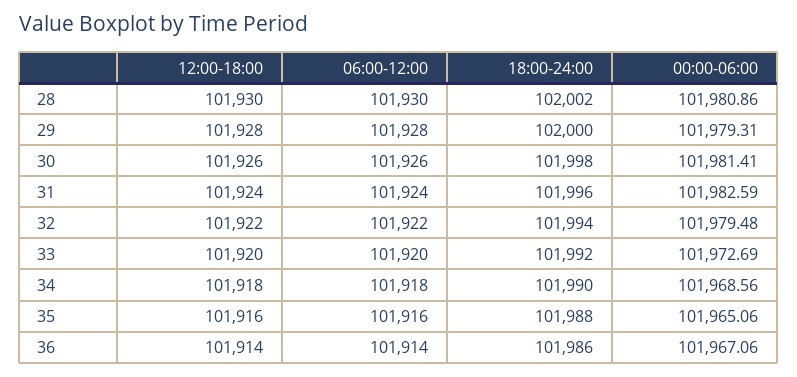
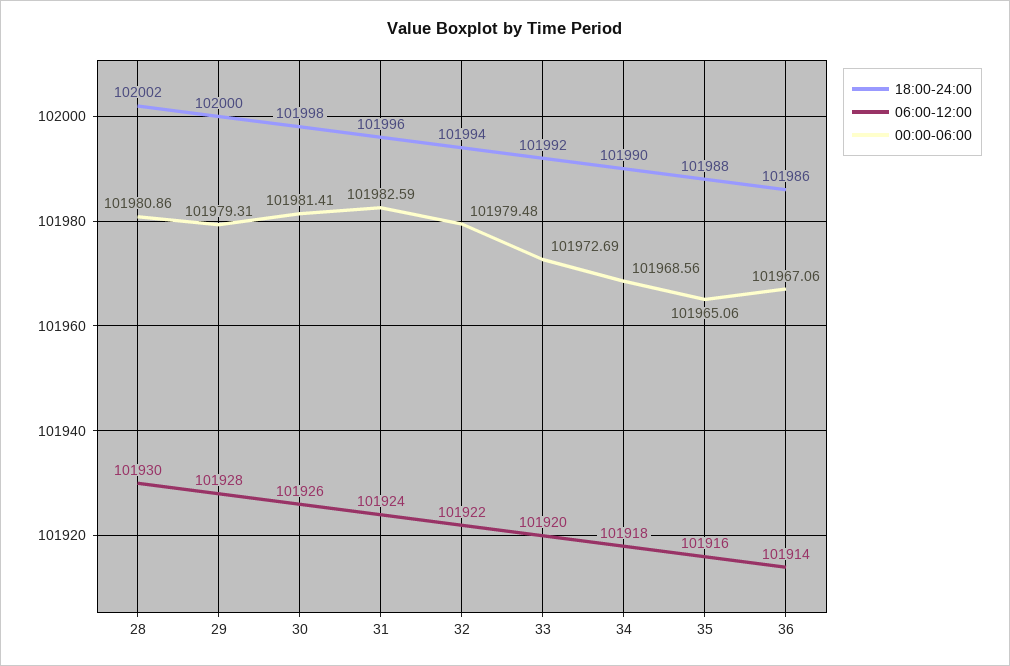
  {
-   "12:00-18:00": {
-     "28": 101930,
-     "29": 101928,
-     "30": 101926,
-     "31": 101924,
-     "32": 101922,
-     "33": 101920,
-     "34": 101918,
-     "35": 101916,
-     "36": 101914
-   },
    "06:00-12:00": {
      "28": 101930,
      "29": 101928,
      "30": 101926,
      "31": 101924,
      "32": 101922,
      "33": 101920,
      "34": 101918,
      "35": 101916,
      "36": 101914
    },
    "18:00-24:00": {
      "28": 102002,
      "29": 102000,
      "30": 101998,
      "31": 101996,
      "32": 101994,
      "33": 101992,
      "34": 101990,
      "35": 101988,
      "36": 101986
    },
    "00:00-06:00": {
      "28": 101980.86,
      "29": 101979.31,
      "30": 101981.41,
      "31": 101982.59,
      "32": 101979.48,
      "33": 101972.69,
      "34": 101968.56,
      "35": 101965.06,
      "36": 101967.06
    }
  }

